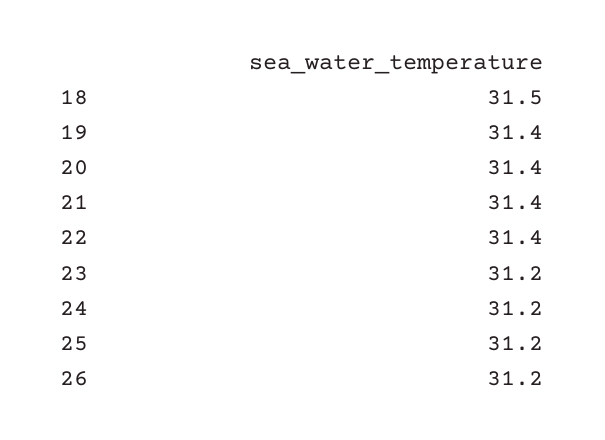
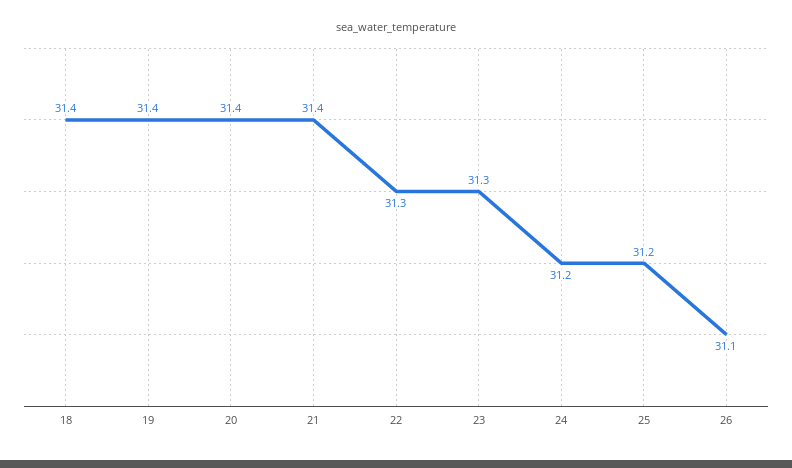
  {
-   "18": 31.5,
+   "18": 31.4,
    "19": 31.4,
    "20": 31.4,
    "21": 31.4,
-   "22": 31.4,
+   "22": 31.3,
-   "23": 31.2,
+   "23": 31.3,
    "24": 31.2,
    "25": 31.2,
-   "26": 31.2
+   "26": 31.1
  }

